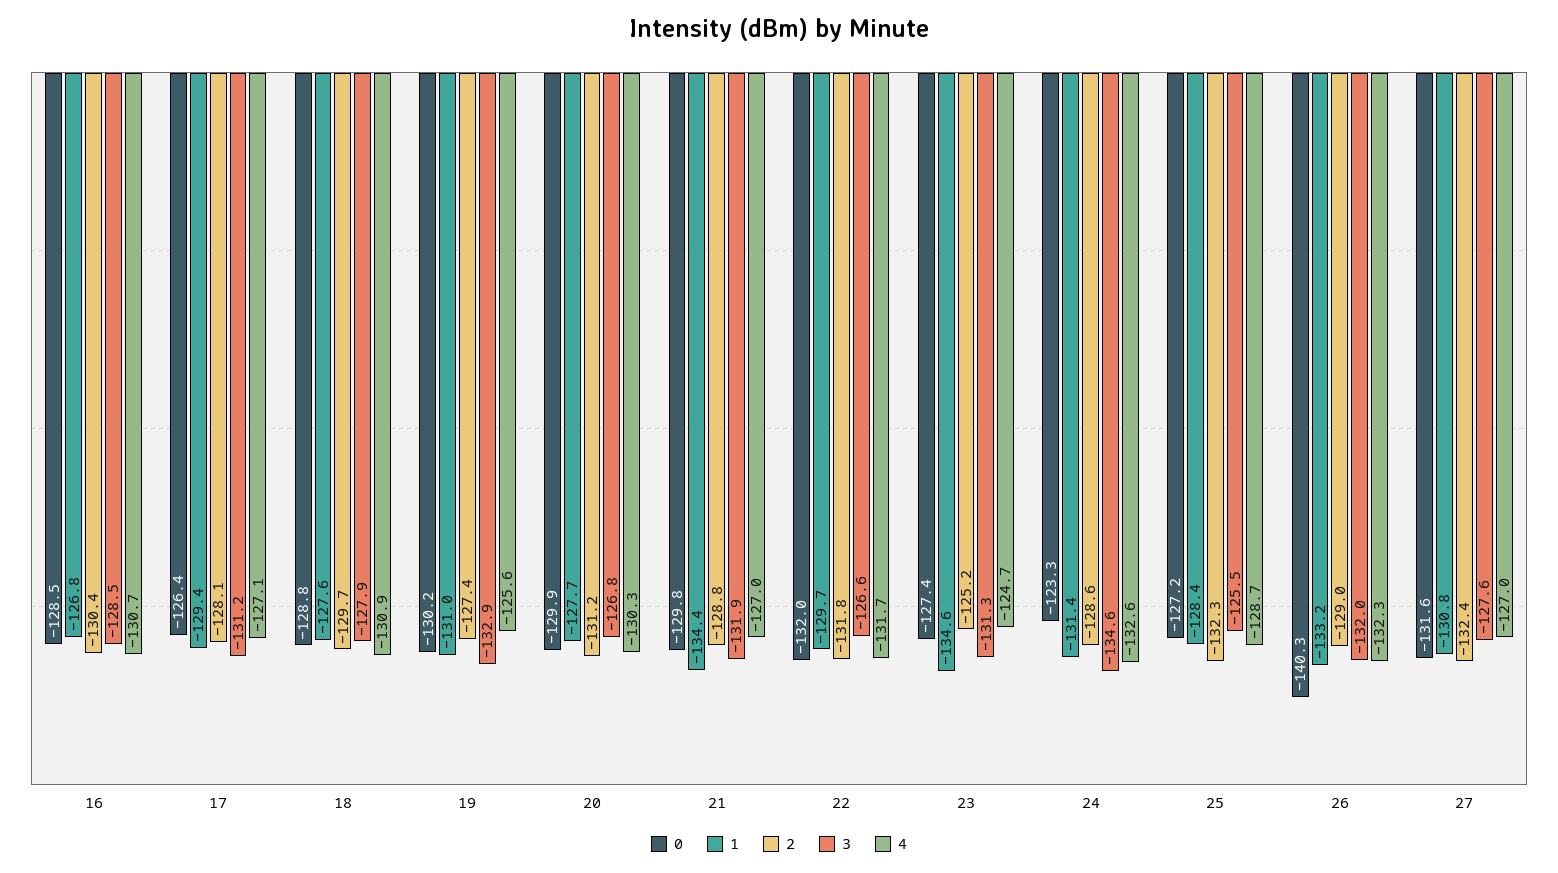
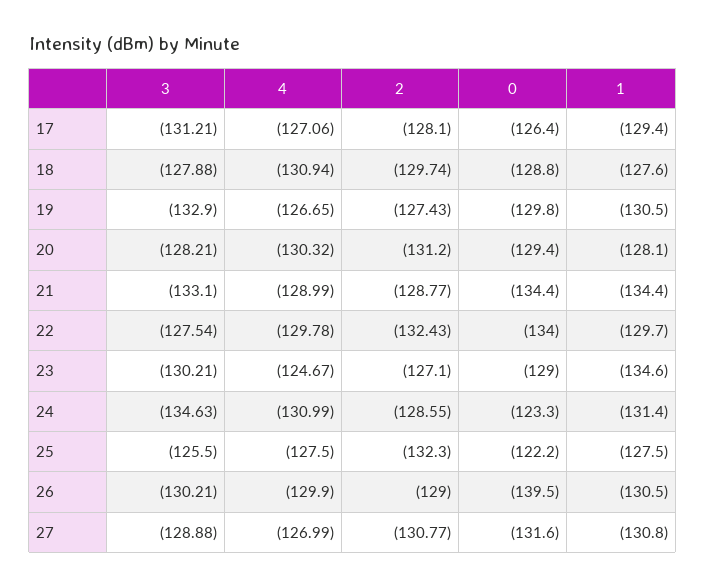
  {
    "0": {
-     "16": -128.5,
      "17": -126.4,
      "18": -128.8,
-     "19": -130.2,
+     "19": -129.8,
-     "20": -129.9,
+     "20": -129.4,
-     "21": -129.8,
+     "21": -134.4,
-     "22": -132,
+     "22": -134,
-     "23": -127.4,
+     "23": -129,
      "24": -123.3,
-     "25": -127.2,
+     "25": -122.2,
-     "26": -140.3,
+     "26": -139.5,
      "27": -131.6
    },
    "1": {
-     "16": -126.8,
      "17": -129.4,
      "18": -127.6,
-     "19": -131,
+     "19": -130.5,
-     "20": -127.7,
+     "20": -128.1,
      "21": -134.4,
      "22": -129.7,
      "23": -134.6,
      "24": -131.4,
-     "25": -128.4,
+     "25": -127.5,
-     "26": -133.2,
+     "26": -130.5,
      "27": -130.8
    },
    "2": {
-     "16": -130.4,
      "17": -128.1,
      "18": -129.74,
      "19": -127.43,
      "20": -131.2,
      "21": -128.77,
-     "22": -131.8,
+     "22": -132.43,
-     "23": -125.2,
+     "23": -127.1,
      "24": -128.55,
      "25": -132.3,
      "26": -129,
-     "27": -132.4
+     "27": -130.77
    },
    "3": {
-     "16": -128.5,
      "17": -131.21,
      "18": -127.88,
      "19": -132.9,
-     "20": -126.8,
+     "20": -128.21,
-     "21": -131.9,
+     "21": -133.1,
-     "22": -126.6,
+     "22": -127.54,
-     "23": -131.3,
+     "23": -130.21,
      "24": -134.63,
      "25": -125.5,
-     "26": -132,
+     "26": -130.21,
-     "27": -127.6
+     "27": -128.88
    },
    "4": {
-     "16": -130.7,
      "17": -127.06,
      "18": -130.94,
-     "19": -125.6,
+     "19": -126.65,
      "20": -130.32,
-     "21": -127,
+     "21": -128.99,
-     "22": -131.7,
+     "22": -129.78,
      "23": -124.67,
-     "24": -132.6,
+     "24": -130.99,
-     "25": -128.7,
+     "25": -127.5,
-     "26": -132.3,
+     "26": -129.9,
      "27": -126.99
    }
  }

